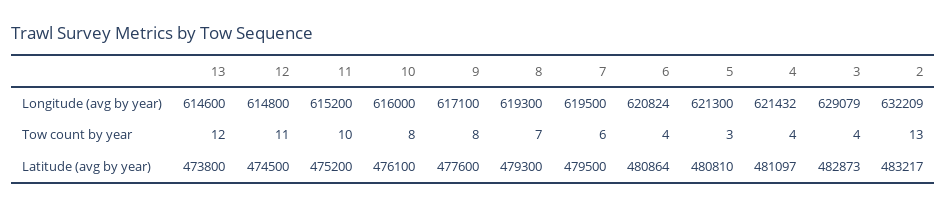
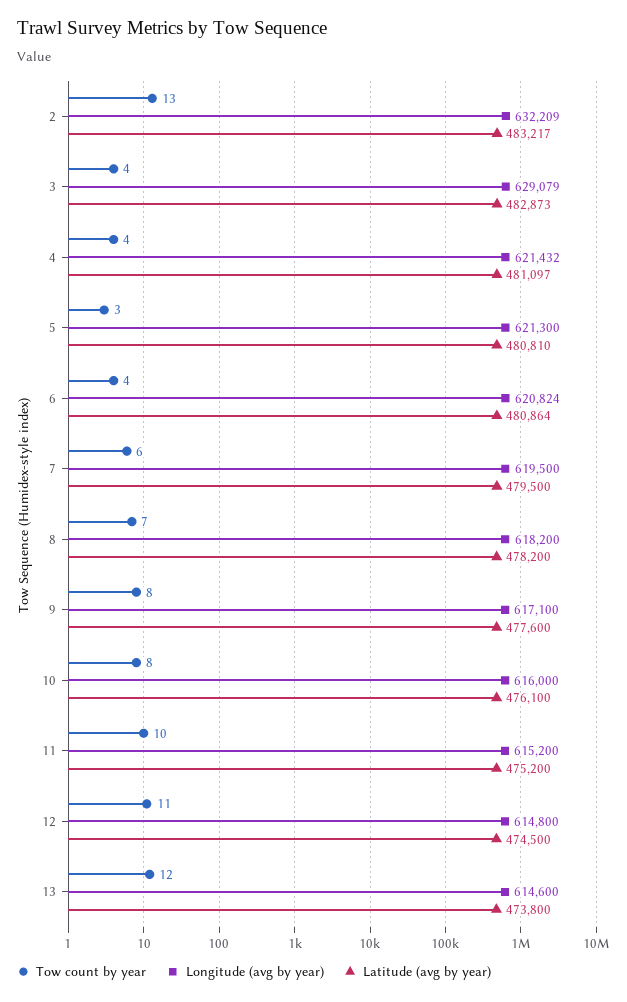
  {
    "Longitude (avg by year)": {
      "13": 614600,
      "12": 614800,
      "11": 615200,
      "10": 616000,
      "9": 617100,
-     "8": 619300,
+     "8": 618200,
      "7": 619500,
      "6": 620824,
      "5": 621300,
      "4": 621432,
      "3": 629079,
      "2": 632209
    },
    "Tow count by year": {
      "13": 12,
      "12": 11,
      "11": 10,
      "10": 8,
      "9": 8,
      "8": 7,
      "7": 6,
      "6": 4,
      "5": 3,
      "4": 4,
      "3": 4,
      "2": 13
    },
    "Latitude (avg by year)": {
      "13": 473800,
      "12": 474500,
      "11": 475200,
      "10": 476100,
      "9": 477600,
-     "8": 479300,
+     "8": 478200,
      "7": 479500,
      "6": 480864,
      "5": 480810,
      "4": 481097,
      "3": 482873,
      "2": 483217
    }
  }

